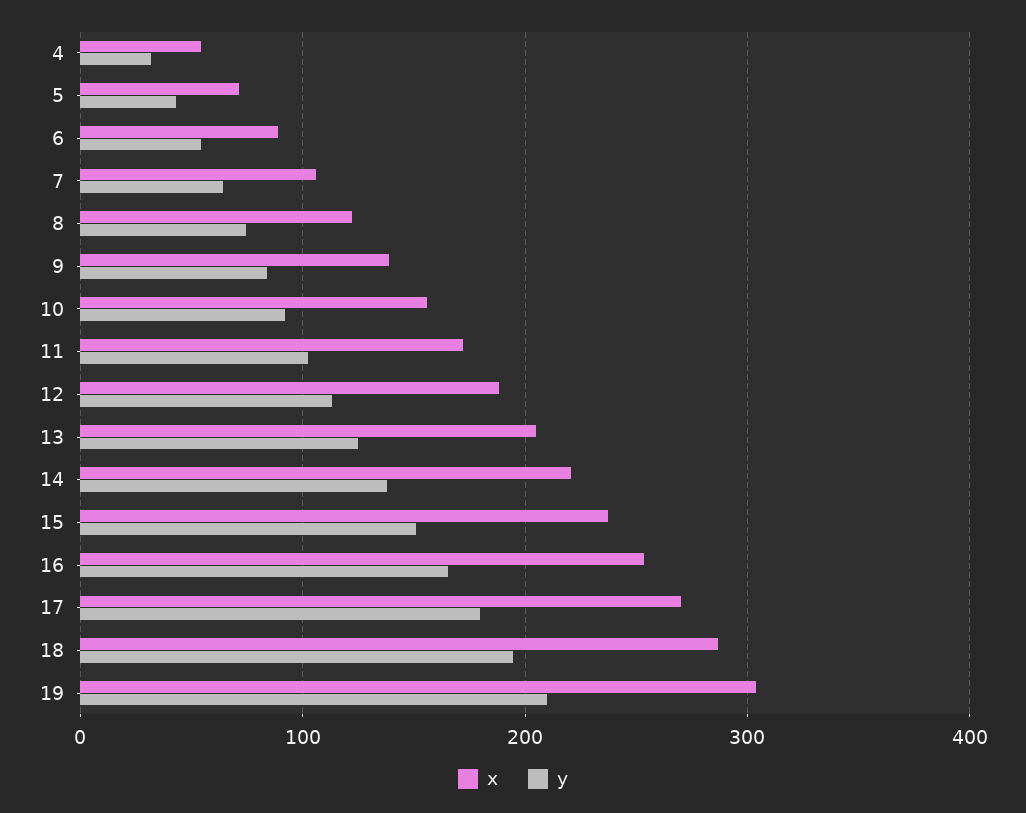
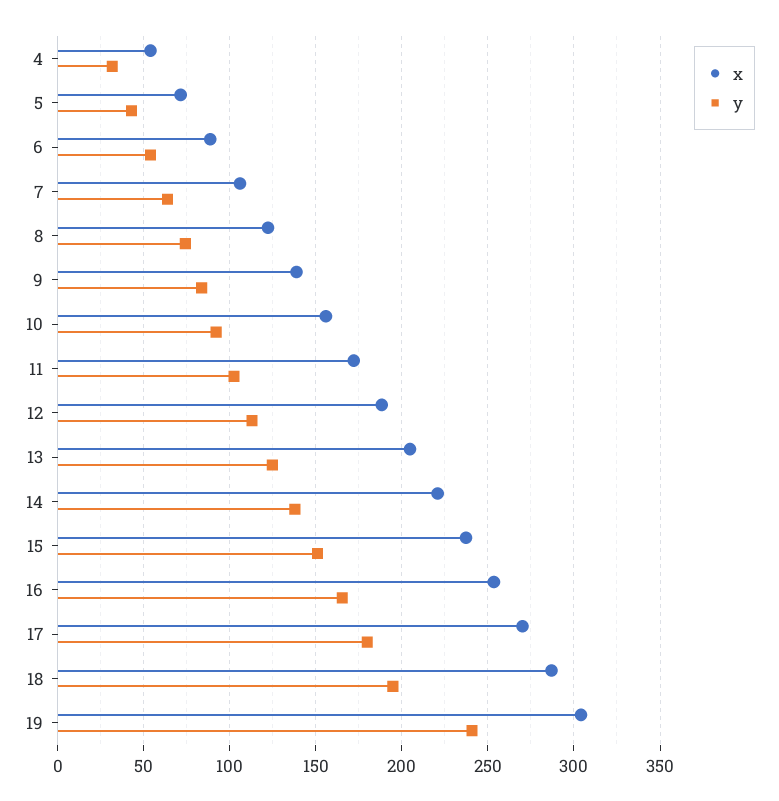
  {
    "x": {
      "4": 55,
      "5": 70,
      "6": 90,
      "7": 105,
      "8": 120,
      "9": 140,
      "10": 155,
      "11": 170,
      "12": 190,
      "13": 205,
      "14": 220,
      "15": 235,
      "16": 255,
      "17": 270,
      "18": 285,
      "19": 305
    },
    "y": {
      "4": 30,
      "5": 45,
      "6": 55,
      "7": 65,
      "8": 75,
      "9": 85,
      "10": 90,
      "11": 105,
      "12": 115,
      "13": 125,
      "14": 140,
      "15": 150,
      "16": 165,
      "17": 180,
      "18": 195,
-     "19": 210
+     "19": 240
    }
  }

